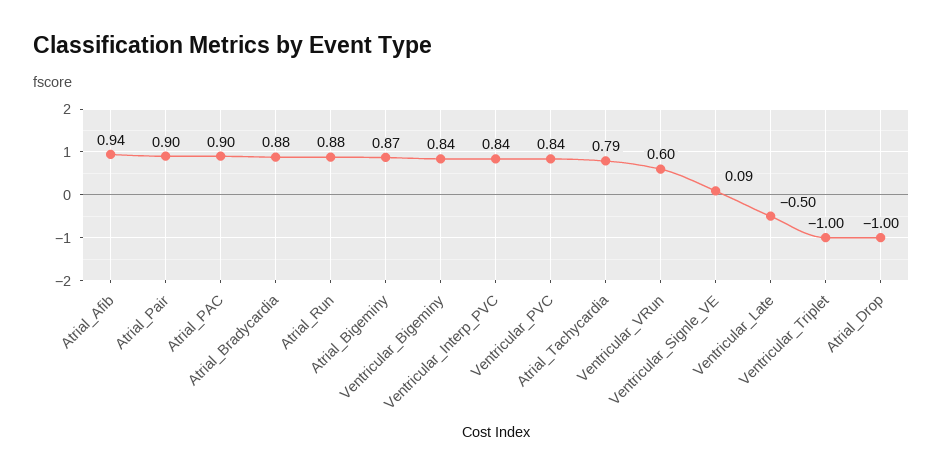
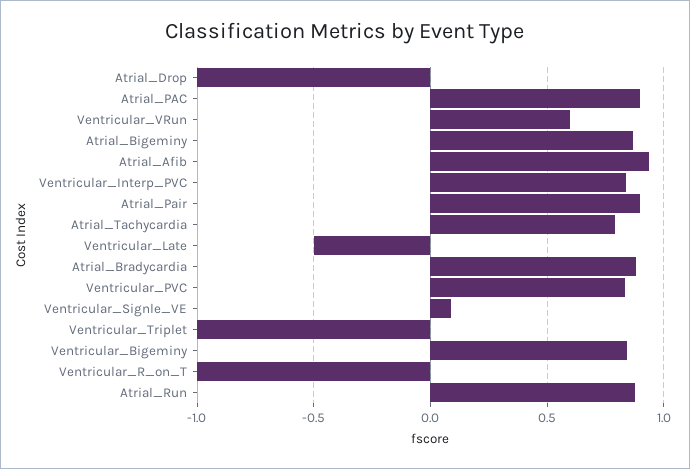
  {
    "Atrial_Afib": 0.94,
    "Atrial_Pair": 0.9,
    "Atrial_PAC": 0.9,
    "Atrial_Bradycardia": 0.88,
    "Atrial_Run": 0.88,
    "Atrial_Bigeminy": 0.87,
    "Ventricular_Bigeminy": 0.84,
    "Ventricular_Interp_PVC": 0.84,
    "Ventricular_PVC": 0.84,
    "Atrial_Tachycardia": 0.79,
    "Ventricular_VRun": 0.6,
    "Ventricular_Signle_VE": 0.09,
    "Ventricular_Late": -0.5,
    "Ventricular_Triplet": -1,
-   "Atrial_Drop": -1
+   "Atrial_Drop": -1,
+   "Ventricular_R_on_T": -1
  }

